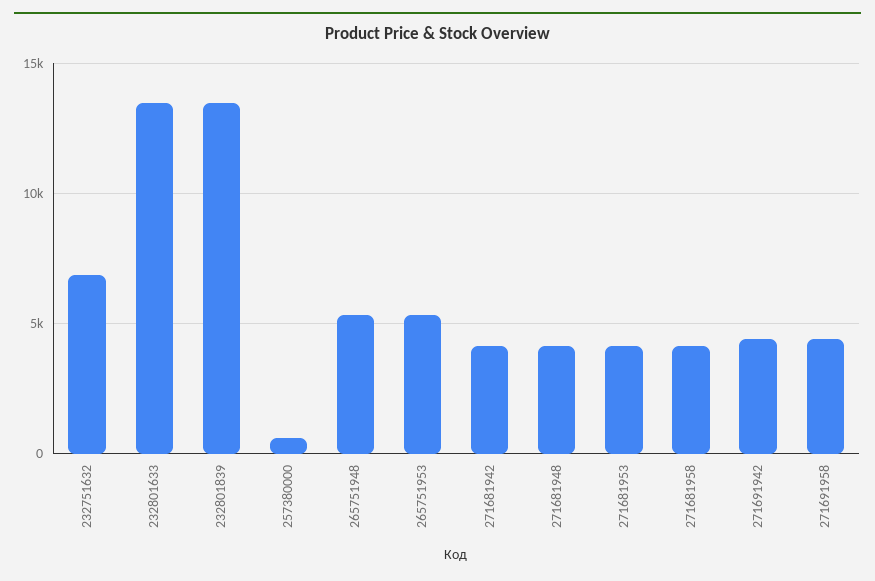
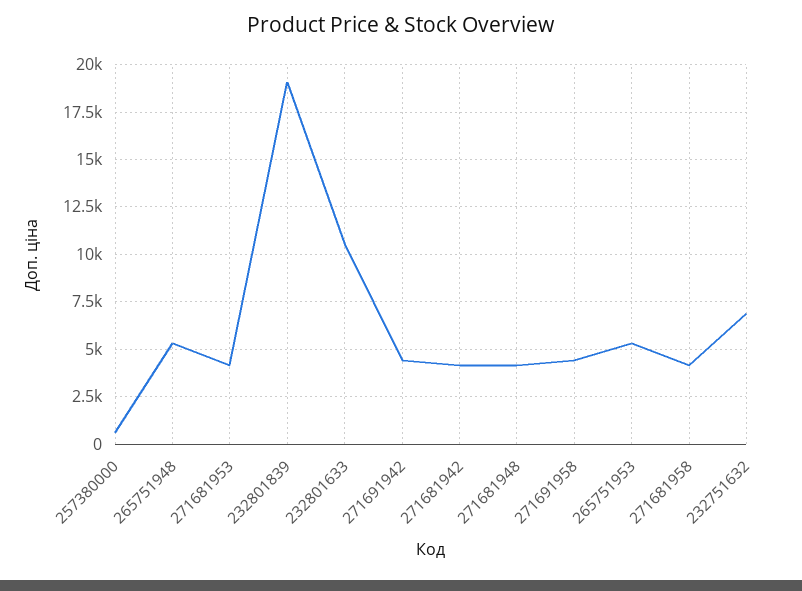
  {
    "232751632": 7000,
-   "232801633": 13500,
+   "232801633": 10500,
-   "232801839": 13500,
+   "232801839": 19000,
    "257380000": 500,
    "265751948": 5500,
    "265751953": 5500,
    "271681942": 4000,
    "271681948": 4000,
    "271681953": 4000,
    "271681958": 4000,
    "271691942": 4500,
    "271691958": 4500
  }

